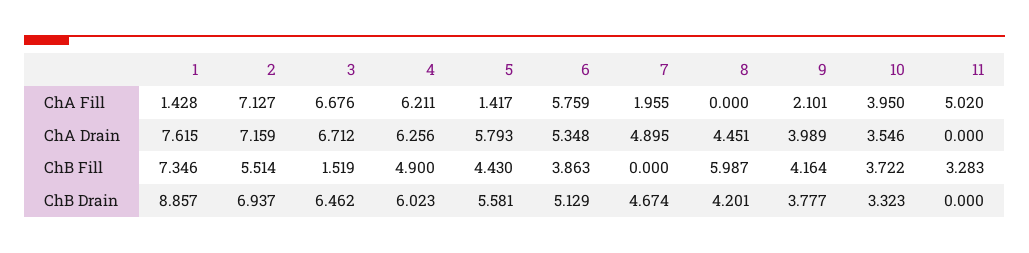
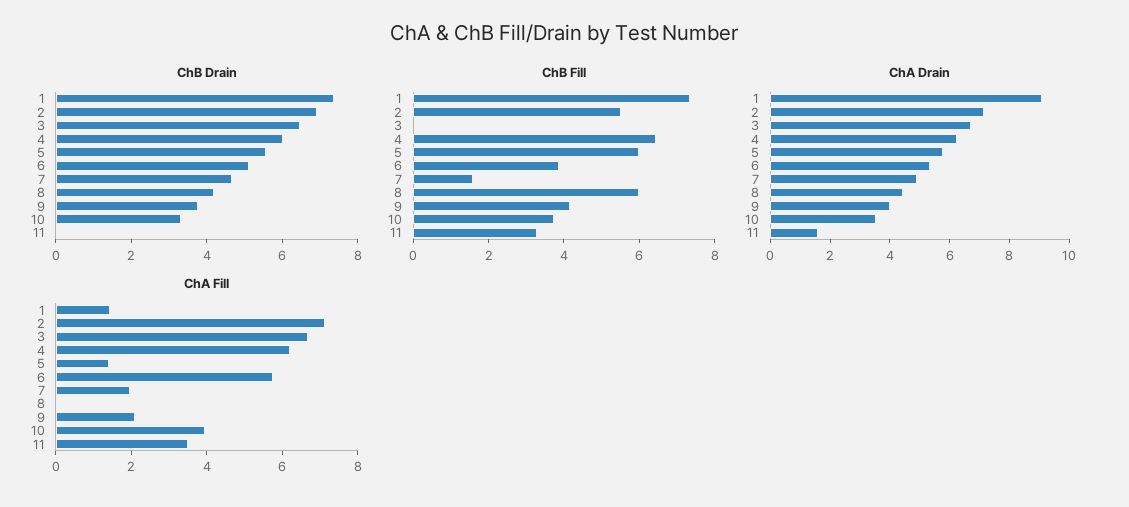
  {
    "ChA Fill": {
      "1": 1.428,
      "2": 7.127,
      "3": 6.676,
      "4": 6.211,
      "5": 1.417,
      "6": 5.759,
      "7": 1.955,
      "8": 0,
      "9": 2.101,
      "10": 3.95,
-     "11": 5.02
+     "11": 3.5
    },
    "ChA Drain": {
-     "1": 7.615,
+     "1": 9,
      "2": 7.159,
      "3": 6.712,
      "4": 6.256,
      "5": 5.793,
      "6": 5.348,
      "7": 4.895,
      "8": 4.451,
      "9": 3.989,
      "10": 3.546,
-     "11": 0
+     "11": 1.5
    },
    "ChB Fill": {
      "1": 7.346,
      "2": 5.514,
-     "3": 1.519,
+     "3": 0,
-     "4": 4.9,
+     "4": 6.5,
-     "5": 4.43,
+     "5": 6,
      "6": 3.863,
-     "7": 0,
+     "7": 1.5,
      "8": 5.987,
      "9": 4.164,
      "10": 3.722,
      "11": 3.283
    },
    "ChB Drain": {
-     "1": 8.857,
+     "1": 7.5,
      "2": 6.937,
      "3": 6.462,
      "4": 6.023,
      "5": 5.581,
      "6": 5.129,
      "7": 4.674,
      "8": 4.201,
      "9": 3.777,
      "10": 3.323,
      "11": 0
    }
  }

